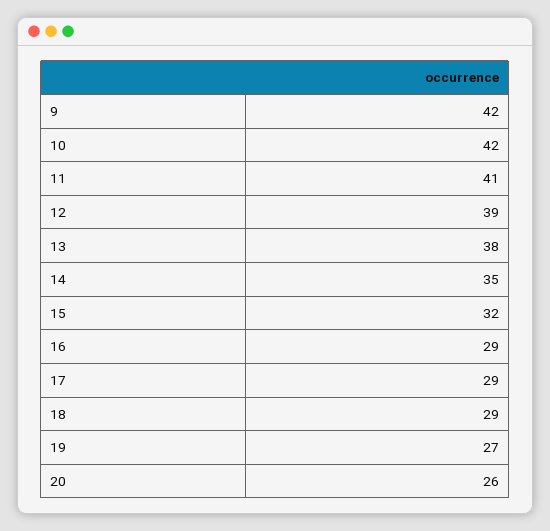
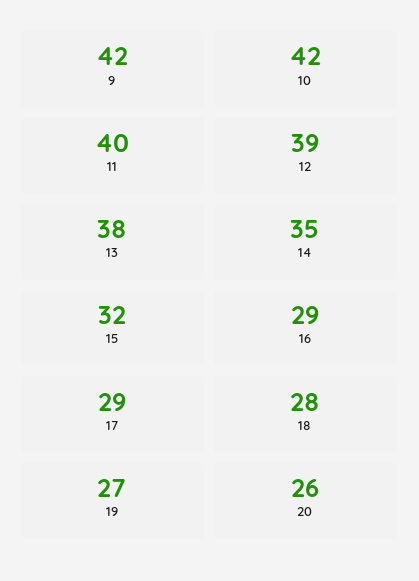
  {
    "9": 42,
    "10": 42,
-   "11": 41,
+   "11": 40,
    "12": 39,
    "13": 38,
    "14": 35,
    "15": 32,
    "16": 29,
    "17": 29,
-   "18": 29,
+   "18": 28,
    "19": 27,
    "20": 26
  }

